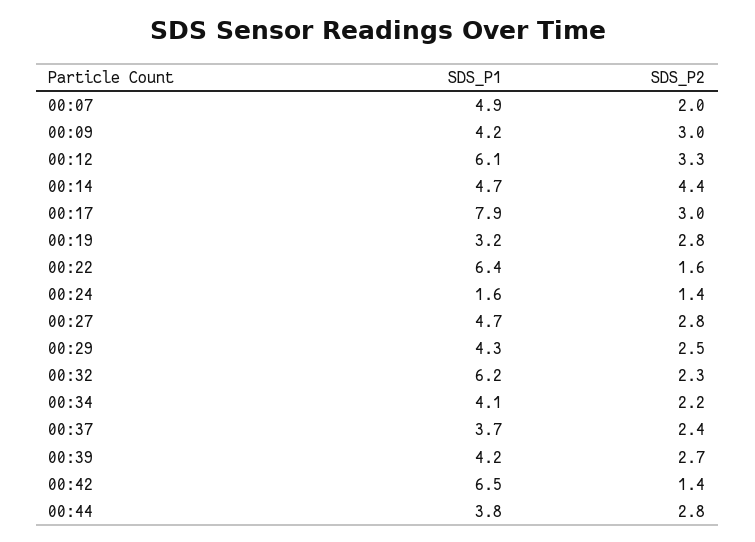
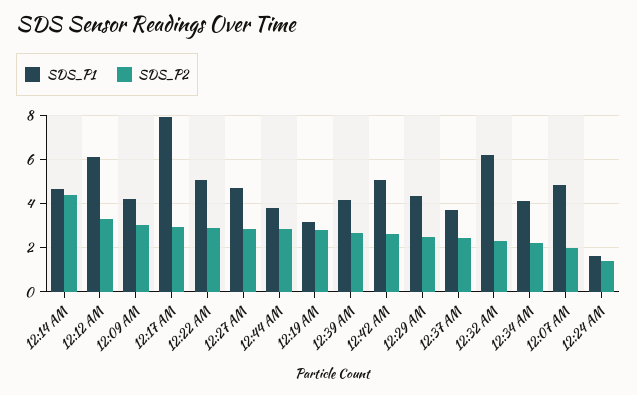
  {
    "SDS_P1": {
      "00:07": 4.9,
      "00:09": 4.2,
      "00:12": 6.1,
      "00:14": 4.7,
      "00:17": 7.9,
      "00:19": 3.2,
-     "00:22": 6.4,
+     "00:22": 5,
      "00:24": 1.6,
      "00:27": 4.7,
      "00:29": 4.3,
      "00:32": 6.2,
      "00:34": 4.1,
      "00:37": 3.7,
      "00:39": 4.2,
-     "00:42": 6.5,
+     "00:42": 5,
      "00:44": 3.8
    },
    "SDS_P2": {
      "00:07": 2,
      "00:09": 3,
      "00:12": 3.3,
      "00:14": 4.4,
      "00:17": 3,
      "00:19": 2.8,
-     "00:22": 1.6,
+     "00:22": 3,
      "00:24": 1.4,
      "00:27": 2.8,
      "00:29": 2.5,
      "00:32": 2.3,
      "00:34": 2.2,
      "00:37": 2.4,
      "00:39": 2.7,
-     "00:42": 1.4,
+     "00:42": 2.5,
      "00:44": 2.8
    }
  }

